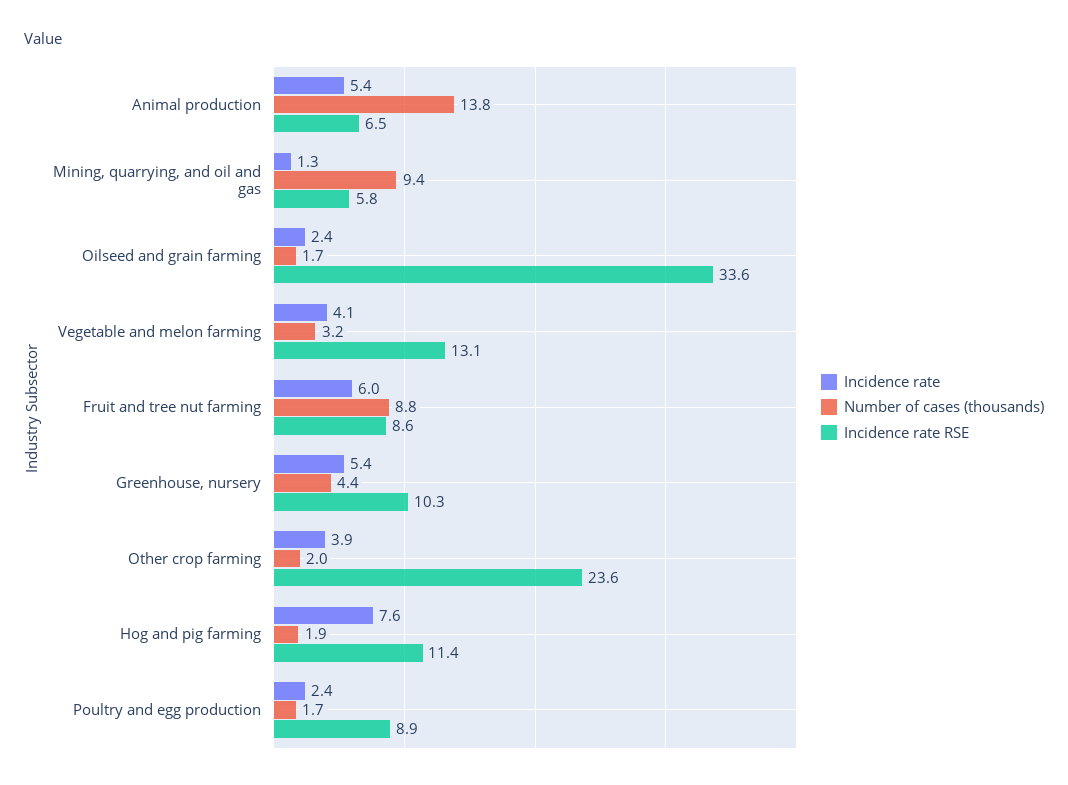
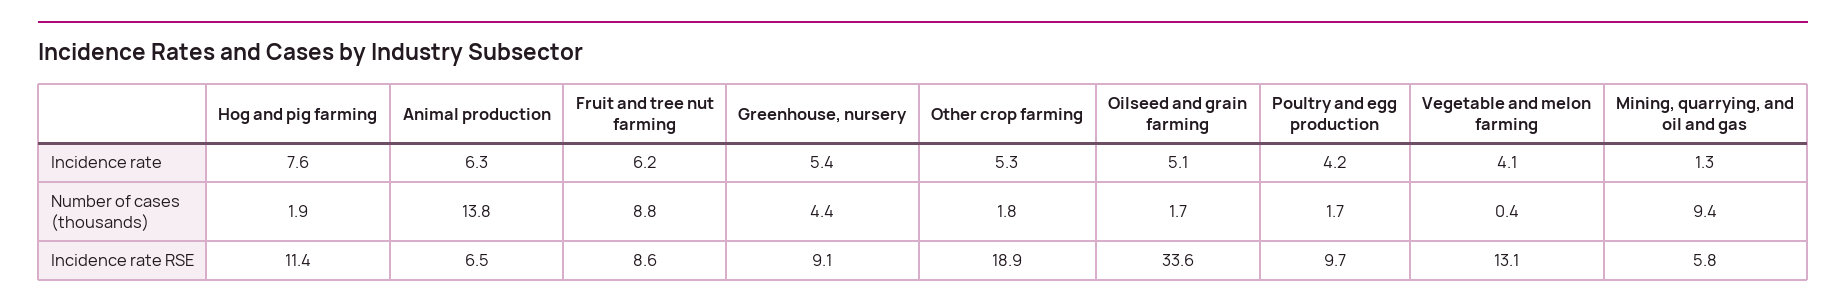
  {
    "Incidence rate": {
-     "Animal production": 5.4,
+     "Animal production": 6.3,
      "Mining, quarrying, and oil and gas": 1.3,
-     "Oilseed and grain farming": 2.4,
+     "Oilseed and grain farming": 5.1,
      "Vegetable and melon farming": 4.1,
-     "Fruit and tree nut farming": 6,
+     "Fruit and tree nut farming": 6.2,
      "Greenhouse, nursery": 5.4,
-     "Other crop farming": 3.9,
+     "Other crop farming": 5.3,
      "Hog and pig farming": 7.6,
-     "Poultry and egg production": 2.4
+     "Poultry and egg production": 4.2
    },
    "Number of cases (thousands)": {
      "Animal production": 13.8,
      "Mining, quarrying, and oil and gas": 9.4,
      "Oilseed and grain farming": 1.7,
-     "Vegetable and melon farming": 3.2,
+     "Vegetable and melon farming": 0.4,
      "Fruit and tree nut farming": 8.8,
      "Greenhouse, nursery": 4.4,
-     "Other crop farming": 2,
+     "Other crop farming": 1.8,
      "Hog and pig farming": 1.9,
      "Poultry and egg production": 1.7
    },
    "Incidence rate RSE": {
      "Animal production": 6.5,
      "Mining, quarrying, and oil and gas": 5.8,
      "Oilseed and grain farming": 33.6,
      "Vegetable and melon farming": 13.1,
      "Fruit and tree nut farming": 8.6,
-     "Greenhouse, nursery": 10.3,
+     "Greenhouse, nursery": 9.1,
-     "Other crop farming": 23.6,
+     "Other crop farming": 18.9,
      "Hog and pig farming": 11.4,
-     "Poultry and egg production": 8.9
+     "Poultry and egg production": 9.7
    }
  }

